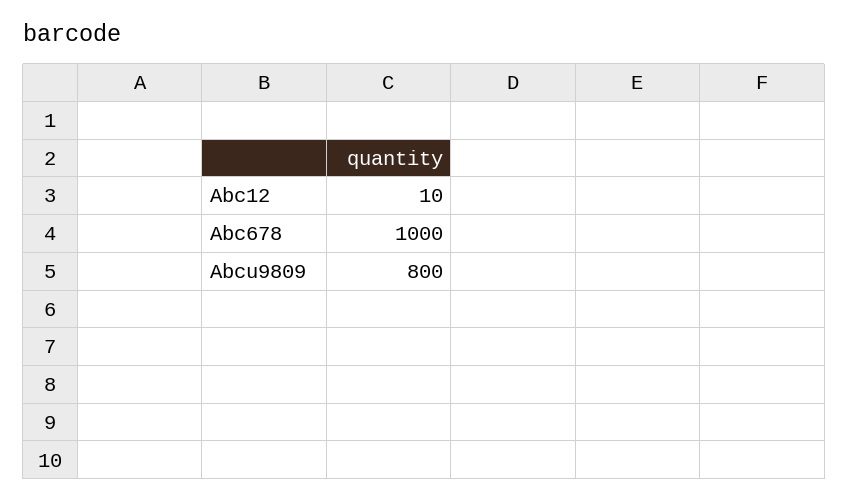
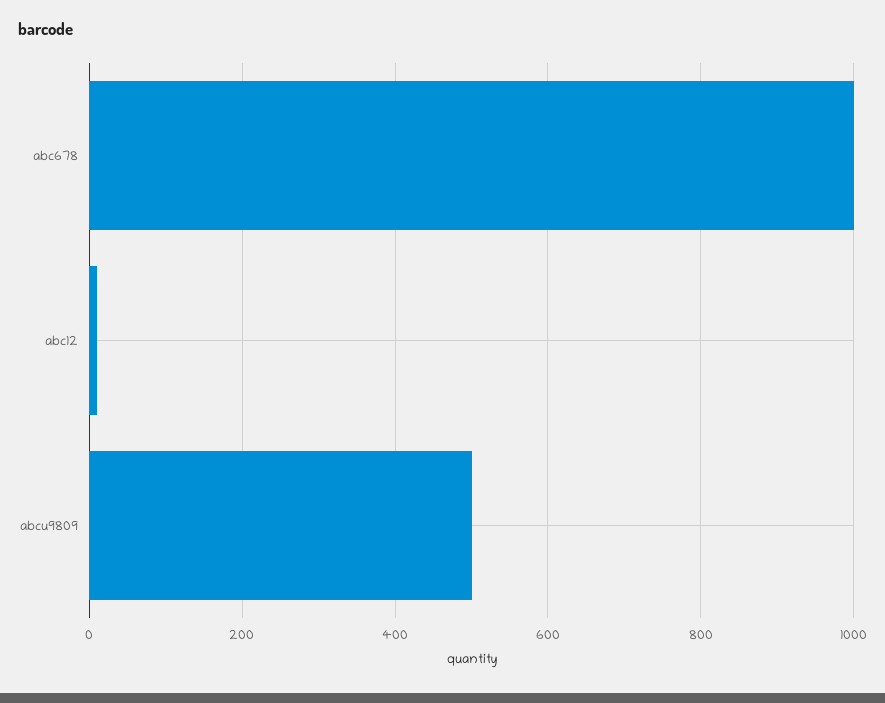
  {
    "Abc12": 10,
    "Abc678": 1000,
-   "Abcu9809": 800
+   "Abcu9809": 500
  }

